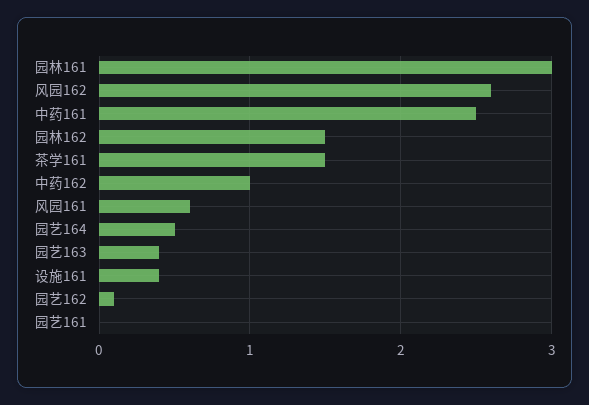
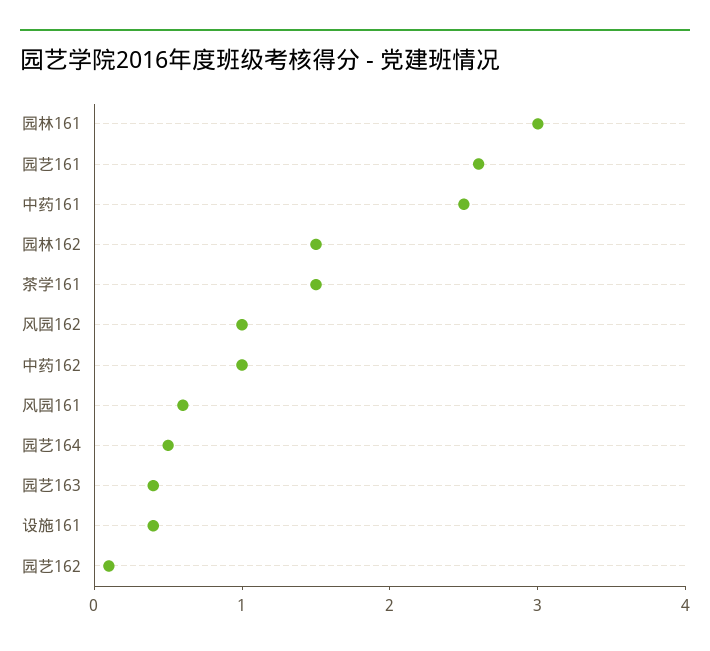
  {
    "园林161": 3,
-   "风园162": 2.6,
+   "风园162": 1,
    "中药161": 2.5,
    "园林162": 1.5,
    "茶学161": 1.5,
    "中药162": 1,
    "风园161": 0.6,
    "园艺164": 0.5,
    "园艺163": 0.4,
    "设施161": 0.4,
    "园艺162": 0.1,
-   "园艺161": 0
+   "园艺161": 2.6
  }

